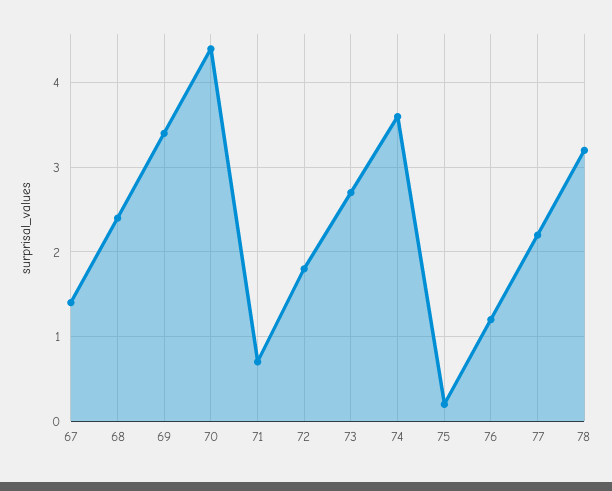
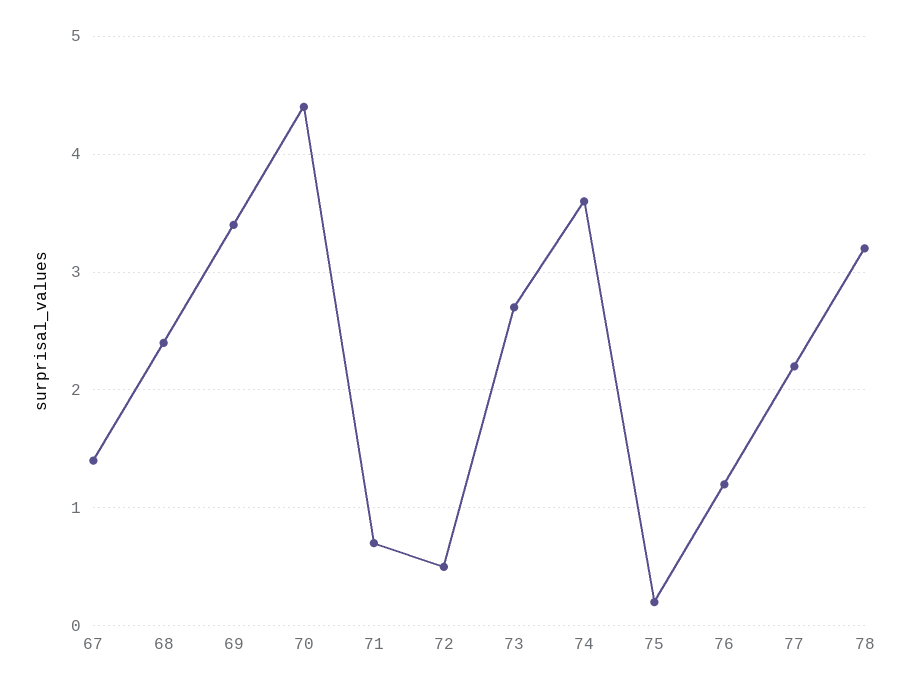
  {
    "67": 1.4,
    "68": 2.4,
    "69": 3.4,
    "70": 4.4,
    "71": 0.7,
-   "72": 1.8,
+   "72": 0.5,
    "73": 2.7,
    "74": 3.6,
    "75": 0.2,
    "76": 1.2,
    "77": 2.2,
    "78": 3.2
  }

